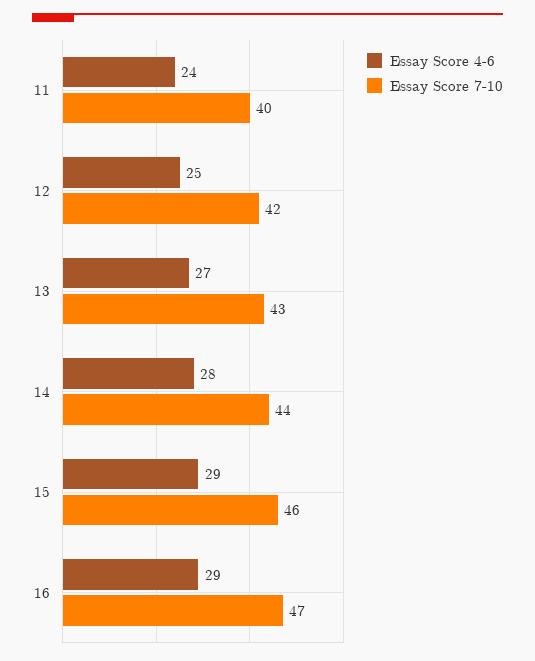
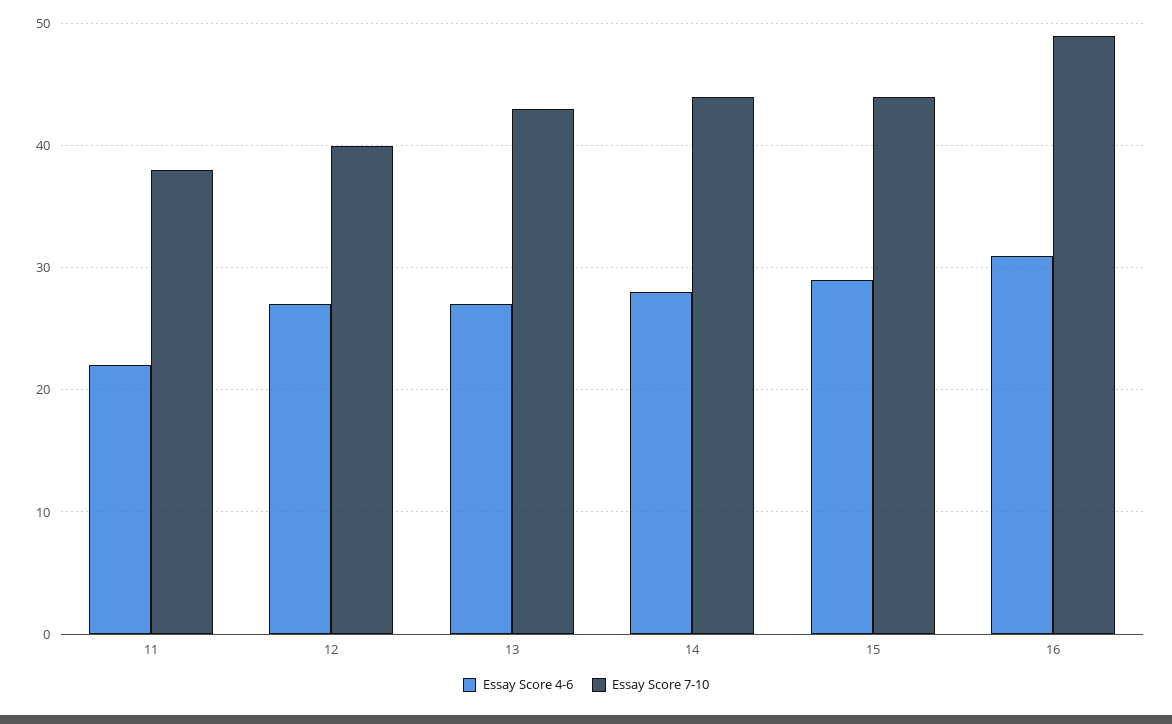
  {
    "Essay Score 4-6": {
-     "11": 24,
+     "11": 22,
-     "12": 25,
+     "12": 27,
      "13": 27,
      "14": 28,
      "15": 29,
-     "16": 29
+     "16": 31
    },
    "Essay Score 7-10": {
-     "11": 40,
+     "11": 38,
-     "12": 42,
+     "12": 40,
      "13": 43,
      "14": 44,
-     "15": 46,
+     "15": 44,
-     "16": 47
+     "16": 49
    }
  }

